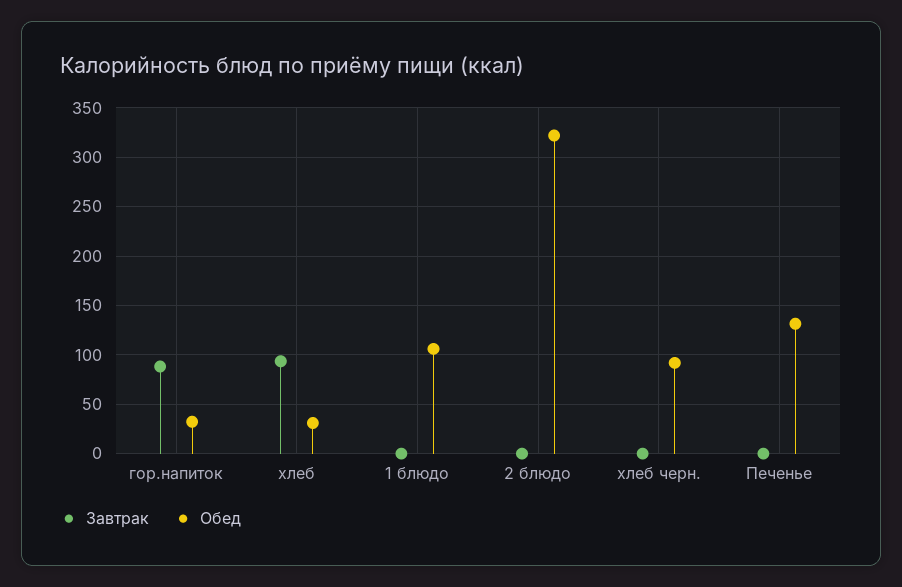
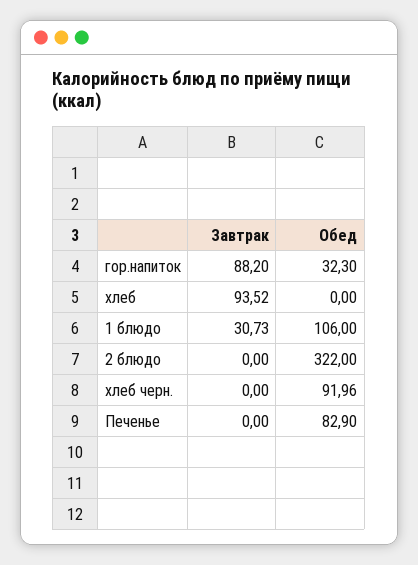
  {
    "Завтрак": {
      "гор.напиток": 88.2,
      "хлеб": 93.52,
-     "1 блюдо": 0,
+     "1 блюдо": 30.73,
      "2 блюдо": 0,
      "хлеб черн.": 0,
      "Печенье": 0
    },
    "Обед": {
      "гор.напиток": 32.3,
-     "хлеб": 30,
+     "хлеб": 0,
      "1 блюдо": 106,
      "2 блюдо": 322,
      "хлеб черн.": 91.96,
-     "Печенье": 130
+     "Печенье": 82.9
    }
  }

